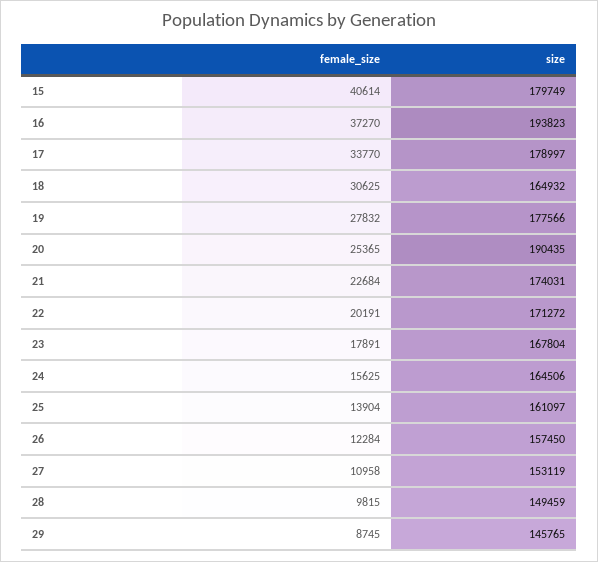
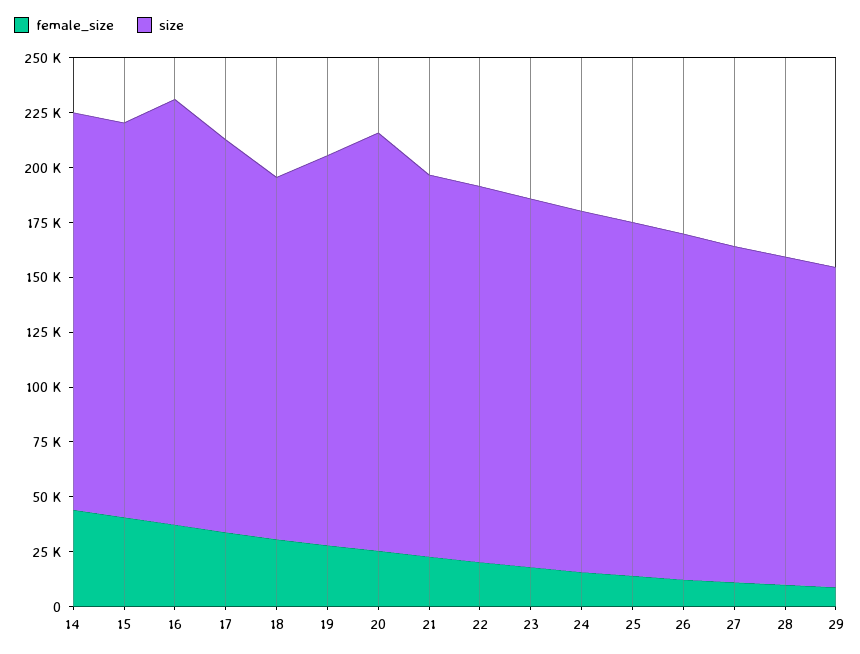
  {
    "female_size": {
      "15": 40614,
      "16": 37270,
      "17": 33770,
      "18": 30625,
      "19": 27832,
      "20": 25365,
      "21": 22684,
      "22": 20191,
      "23": 17891,
      "24": 15625,
      "25": 13904,
      "26": 12284,
      "27": 10958,
      "28": 9815,
-     "29": 8745
+     "29": 8745,
+     "14": 45000
    },
    "size": {
      "15": 179749,
      "16": 193823,
      "17": 178997,
      "18": 164932,
      "19": 177566,
      "20": 190435,
      "21": 174031,
      "22": 171272,
      "23": 167804,
      "24": 164506,
      "25": 161097,
      "26": 157450,
      "27": 153119,
      "28": 149459,
-     "29": 145765
+     "29": 145765,
+     "14": 180000
    }
  }

